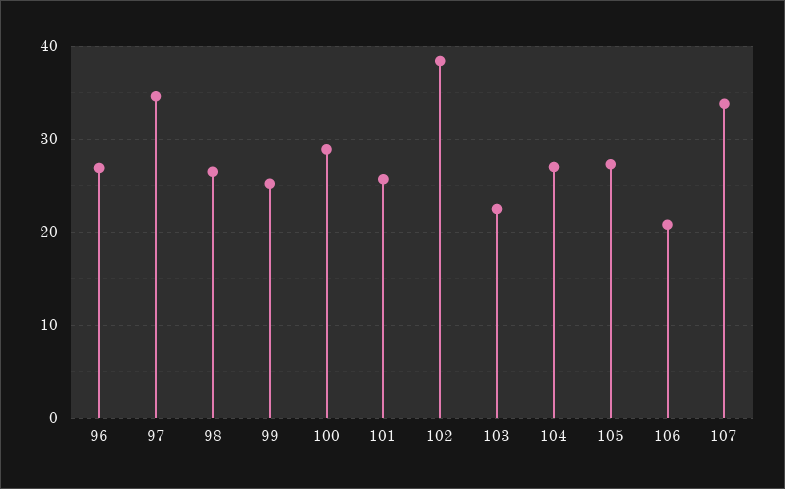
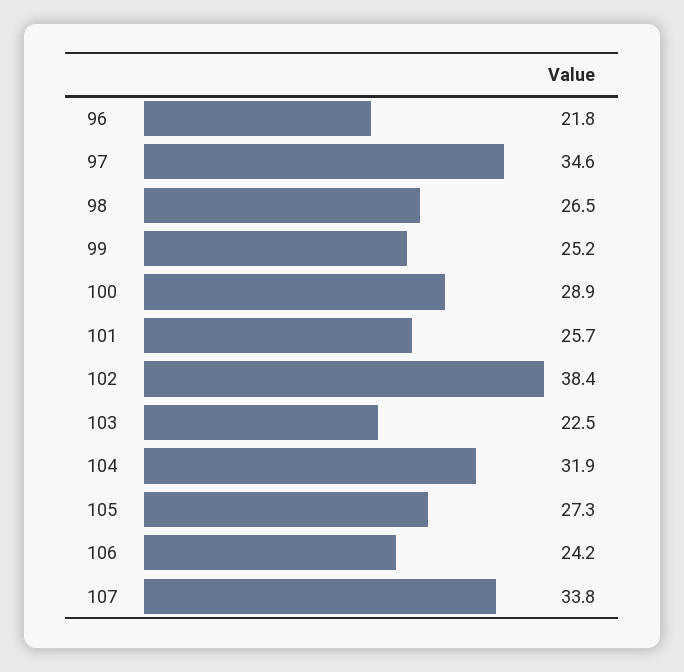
  {
-   "96": 27,
+   "96": 21.8,
    "97": 34.6,
    "98": 26.5,
    "99": 25.2,
    "100": 28.9,
    "101": 25.7,
    "102": 38.4,
    "103": 22.5,
-   "104": 27,
+   "104": 31.9,
    "105": 27.3,
-   "106": 21,
+   "106": 24.2,
    "107": 33.8
  }

